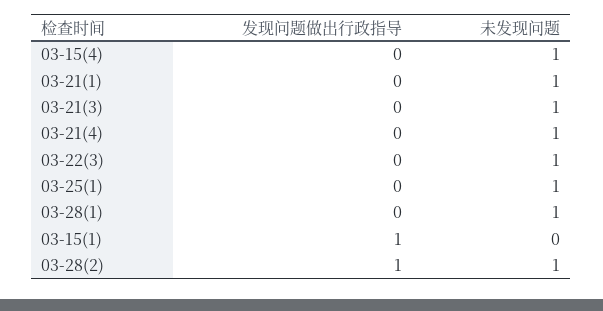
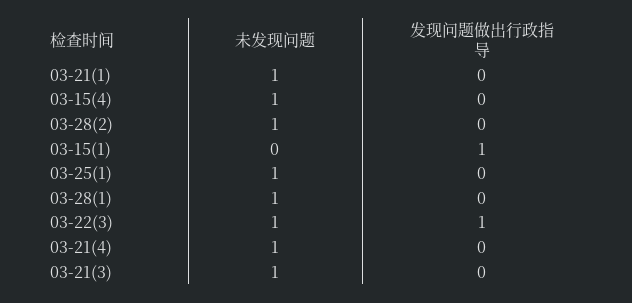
  {
    "发现问题做出行政指导": {
      "03-15(4)": 0,
      "03-21(1)": 0,
      "03-21(3)": 0,
      "03-21(4)": 0,
-     "03-22(3)": 0,
+     "03-22(3)": 1,
      "03-25(1)": 0,
      "03-28(1)": 0,
      "03-15(1)": 1,
-     "03-28(2)": 1
+     "03-28(2)": 0
    },
    "未发现问题": {
      "03-15(4)": 1,
      "03-21(1)": 1,
      "03-21(3)": 1,
      "03-21(4)": 1,
      "03-22(3)": 1,
      "03-25(1)": 1,
      "03-28(1)": 1,
      "03-15(1)": 0,
      "03-28(2)": 1
    }
  }

